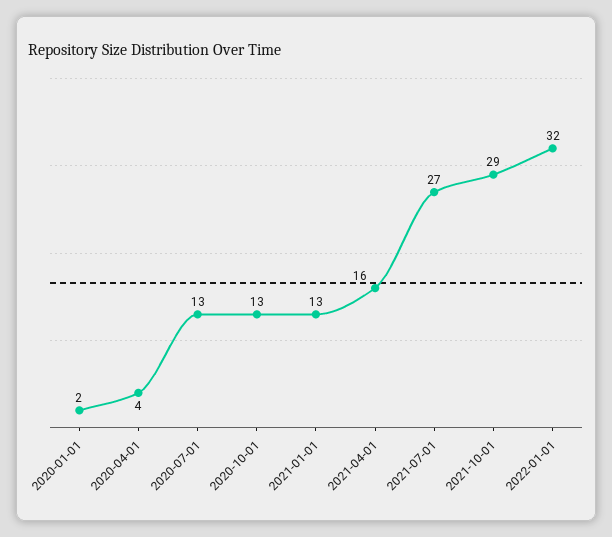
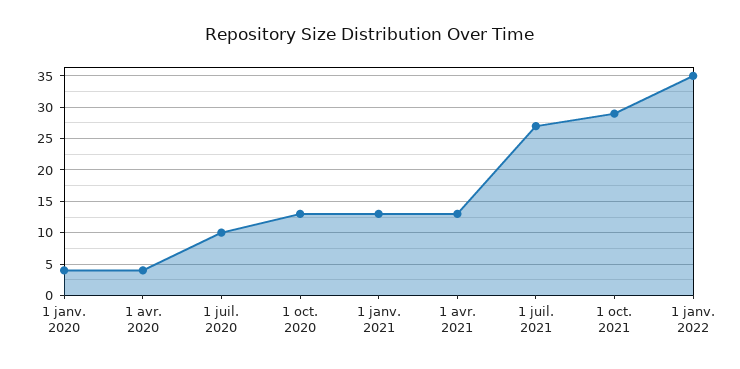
  {
-   "2020-01-01": 2,
+   "2020-01-01": 4,
    "2020-04-01": 4,
-   "2020-07-01": 13,
+   "2020-07-01": 10,
    "2020-10-01": 13,
    "2021-01-01": 13,
-   "2021-04-01": 16,
+   "2021-04-01": 13,
    "2021-07-01": 27,
    "2021-10-01": 29,
-   "2022-01-01": 32
+   "2022-01-01": 35
  }

